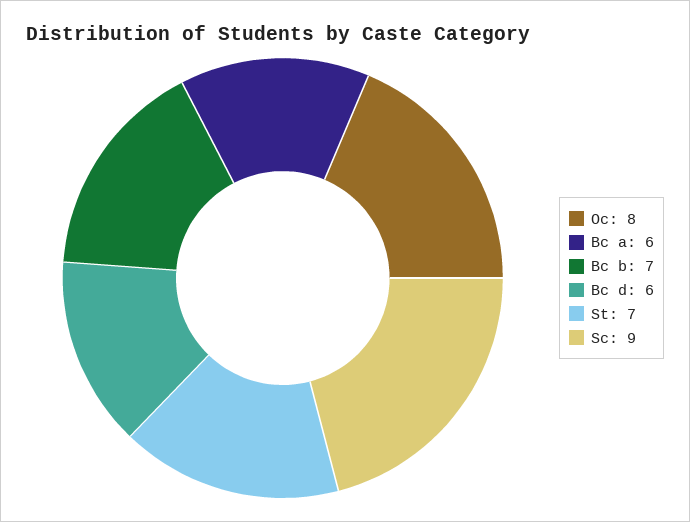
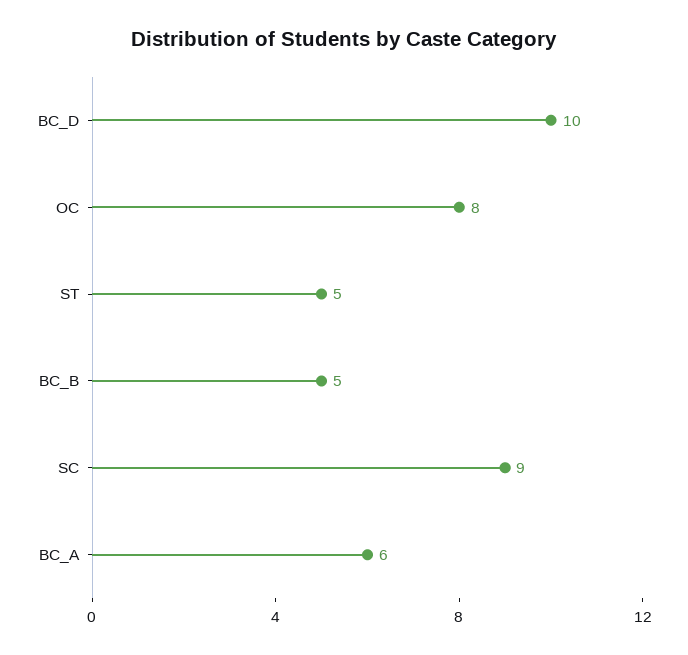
  {
    "Oc": 8,
    "Bc a": 6,
-   "Bc b": 7,
+   "Bc b": 5,
-   "Bc d": 6,
+   "Bc d": 10,
-   "St": 7,
+   "St": 5,
    "Sc": 9
  }

